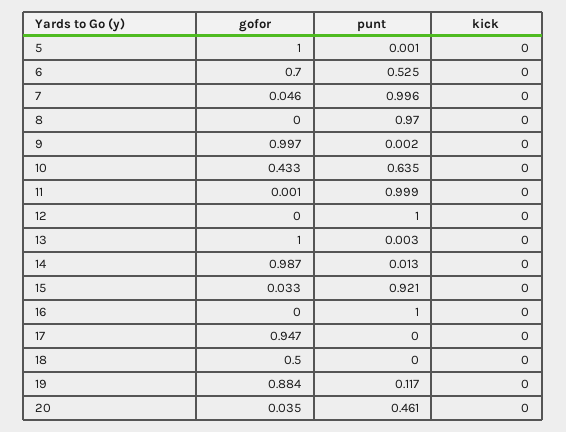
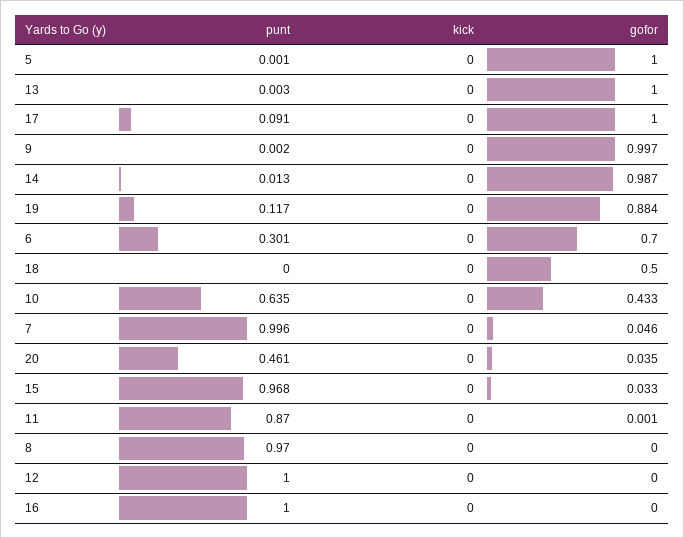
  {
    "gofor": {
      "5": 1,
      "6": 0.7,
      "7": 0.046,
      "8": 0,
      "9": 0.997,
      "10": 0.433,
      "11": 0.001,
      "12": 0,
      "13": 1,
      "14": 0.987,
      "15": 0.033,
      "16": 0,
-     "17": 0.947,
+     "17": 1,
      "18": 0.5,
      "19": 0.884,
      "20": 0.035
    },
    "punt": {
      "5": 0.001,
-     "6": 0.525,
+     "6": 0.301,
      "7": 0.996,
      "8": 0.97,
      "9": 0.002,
      "10": 0.635,
-     "11": 0.999,
+     "11": 0.87,
      "12": 1,
      "13": 0.003,
      "14": 0.013,
-     "15": 0.921,
+     "15": 0.968,
      "16": 1,
-     "17": 0,
+     "17": 0.091,
      "18": 0,
      "19": 0.117,
      "20": 0.461
    },
    "kick": {
      "5": 0,
      "6": 0,
      "7": 0,
      "8": 0,
      "9": 0,
      "10": 0,
      "11": 0,
      "12": 0,
      "13": 0,
      "14": 0,
      "15": 0,
      "16": 0,
      "17": 0,
      "18": 0,
      "19": 0,
      "20": 0
    }
  }

